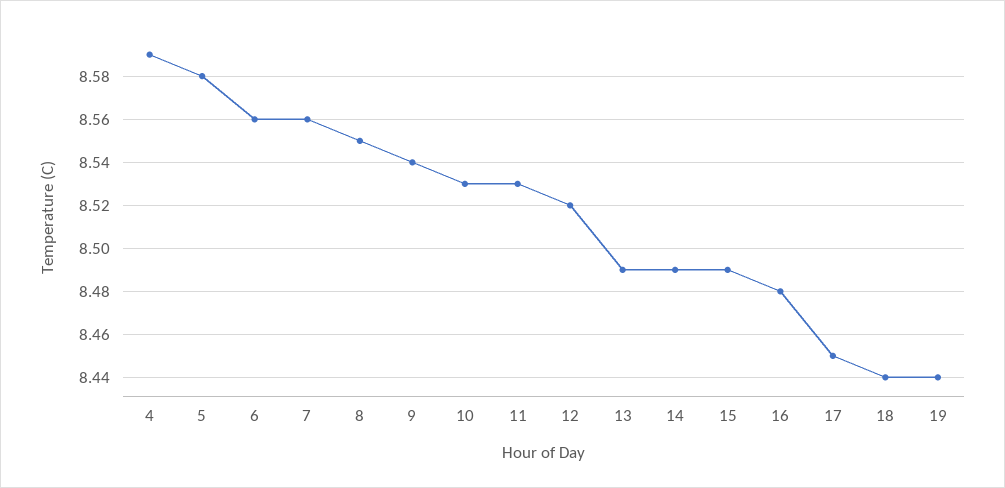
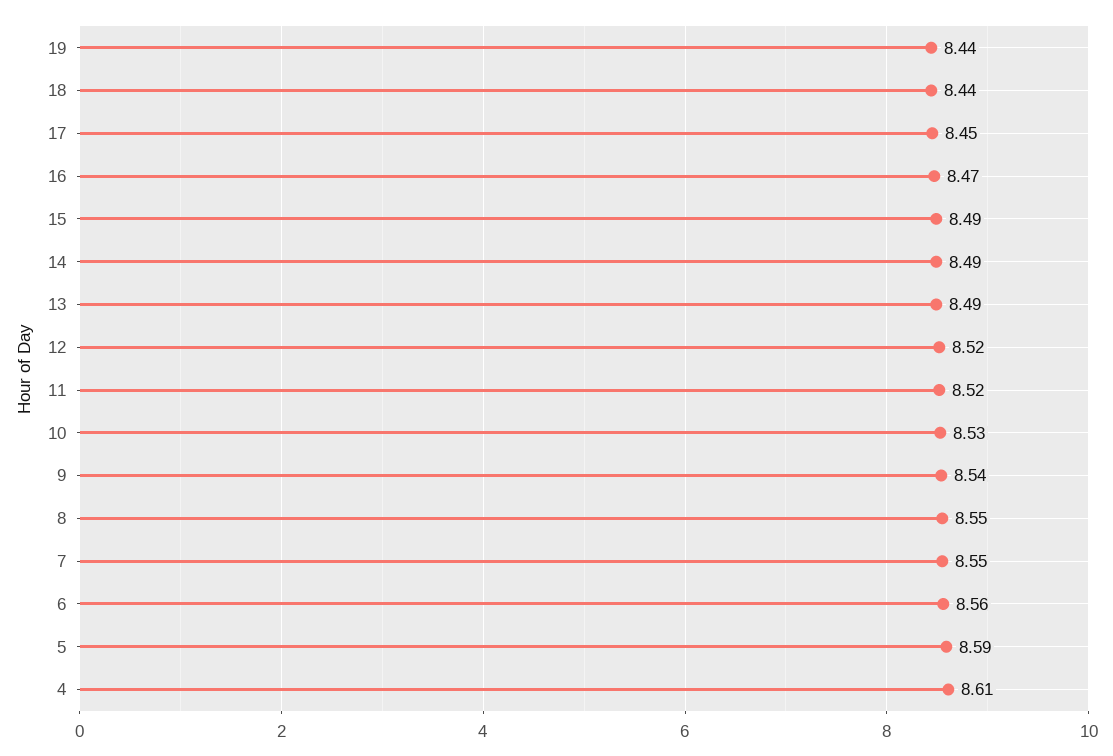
  {
-   "4": 8.59,
+   "4": 8.61,
-   "5": 8.58,
+   "5": 8.59,
    "6": 8.56,
-   "7": 8.56,
+   "7": 8.55,
    "8": 8.55,
    "9": 8.54,
    "10": 8.53,
-   "11": 8.53,
+   "11": 8.52,
    "12": 8.52,
    "13": 8.49,
    "14": 8.49,
    "15": 8.49,
-   "16": 8.48,
+   "16": 8.47,
    "17": 8.45,
    "18": 8.44,
    "19": 8.44
  }

